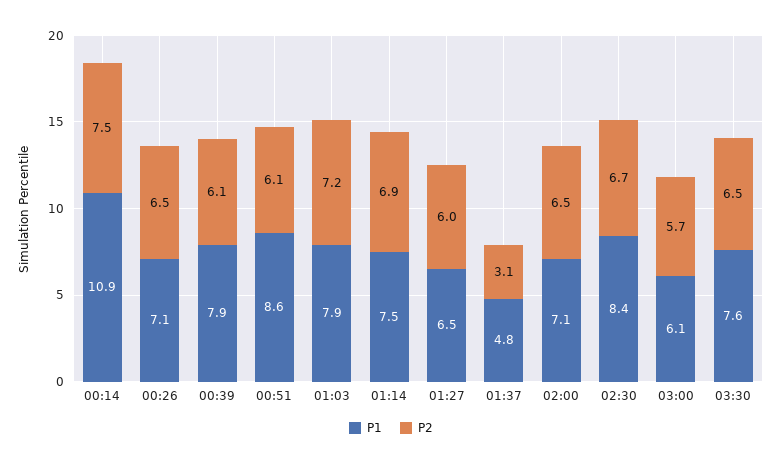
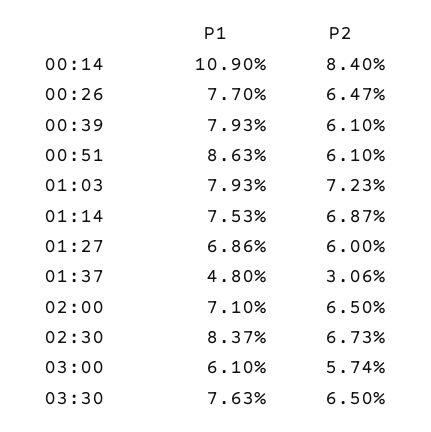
  {
    "P1": {
      "00:14": 10.9,
-     "00:26": 7.1,
+     "00:26": 7.7,
      "00:39": 7.93,
      "00:51": 8.63,
      "01:03": 7.93,
      "01:14": 7.53,
-     "01:27": 6.5,
+     "01:27": 6.86,
      "01:37": 4.8,
      "02:00": 7.1,
      "02:30": 8.37,
      "03:00": 6.1,
      "03:30": 7.63
    },
    "P2": {
-     "00:14": 7.5,
+     "00:14": 8.4,
      "00:26": 6.47,
      "00:39": 6.1,
      "00:51": 6.1,
      "01:03": 7.23,
      "01:14": 6.87,
      "01:27": 6,
      "01:37": 3.06,
      "02:00": 6.5,
      "02:30": 6.73,
      "03:00": 5.74,
      "03:30": 6.5
    }
  }

